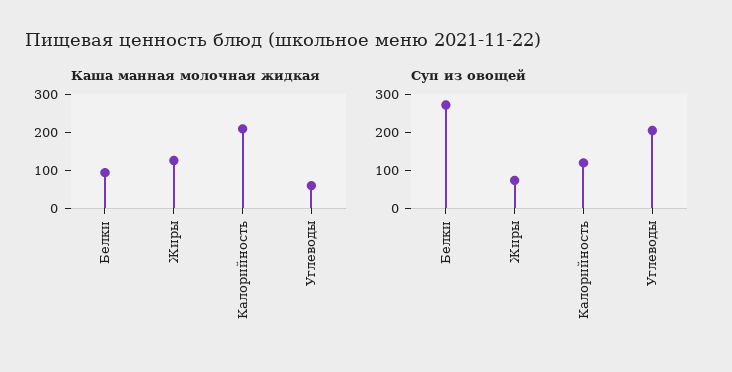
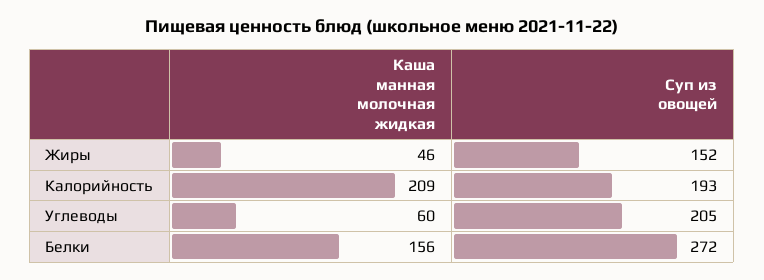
  {
    "Каша манная молочная жидкая": {
-     "Белки": 100,
+     "Белки": 156,
-     "Жиры": 125,
+     "Жиры": 46,
      "Калорийность": 209,
      "Углеводы": 60
    },
    "Суп из овощей": {
      "Белки": 272,
-     "Жиры": 75,
+     "Жиры": 152,
-     "Калорийность": 125,
+     "Калорийность": 193,
      "Углеводы": 205
    }
  }

